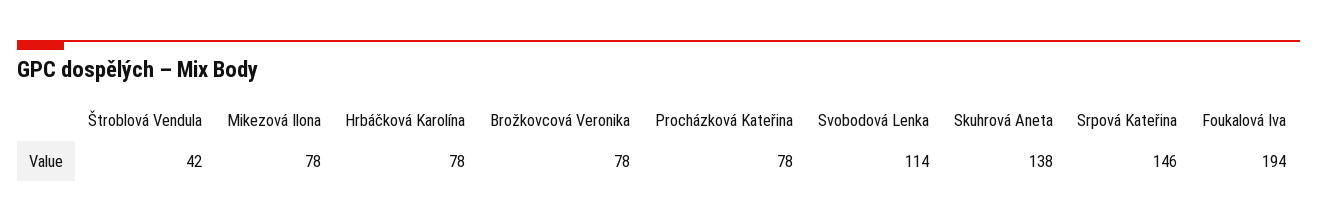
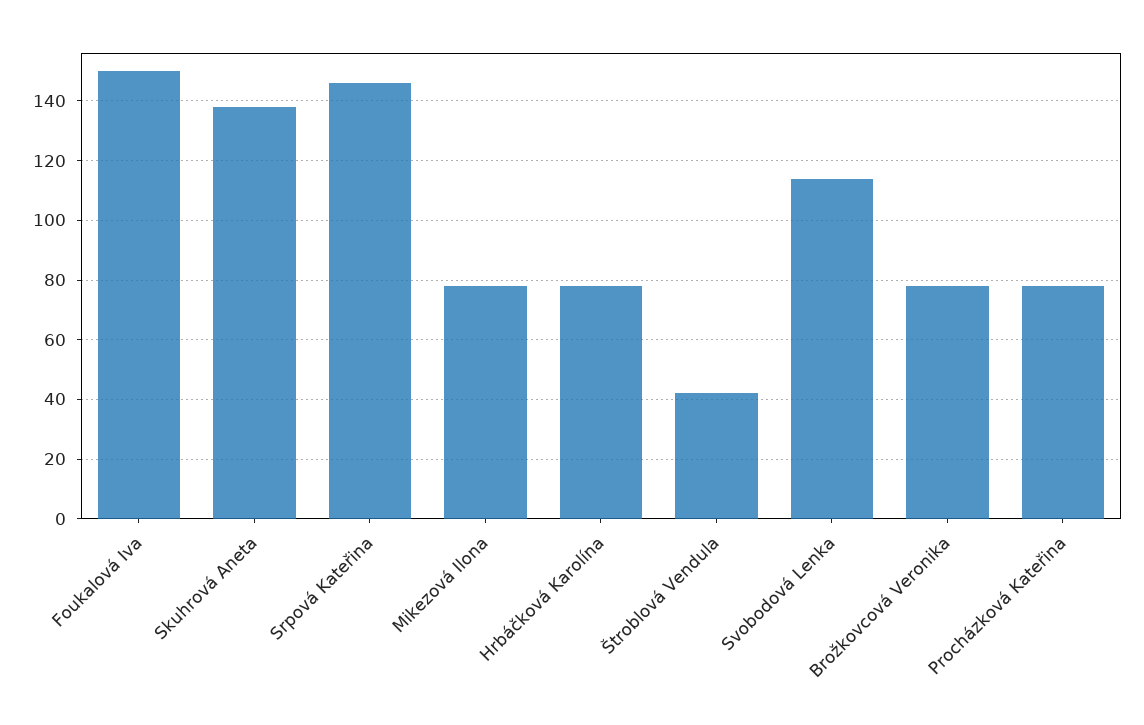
  {
    "Štroblová Vendula": 42,
    "Mikezová Ilona": 78,
    "Hrbáčková Karolína": 78,
    "Brožkovcová Veronika": 78,
    "Procházková Kateřina": 78,
    "Svobodová Lenka": 114,
    "Skuhrová Aneta": 138,
    "Srpová Kateřina": 146,
-   "Foukalová Iva": 194
+   "Foukalová Iva": 150
  }

